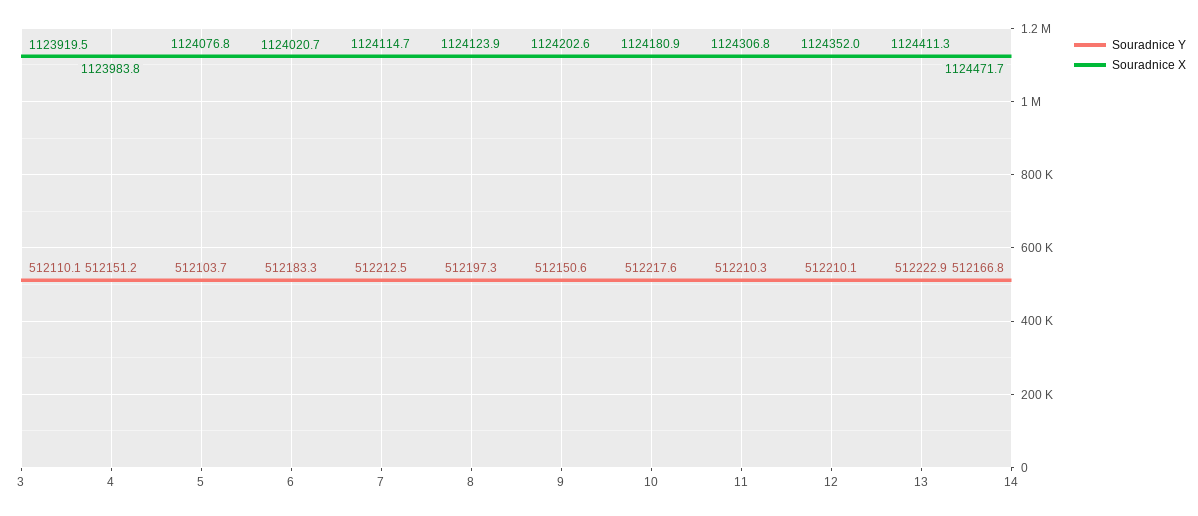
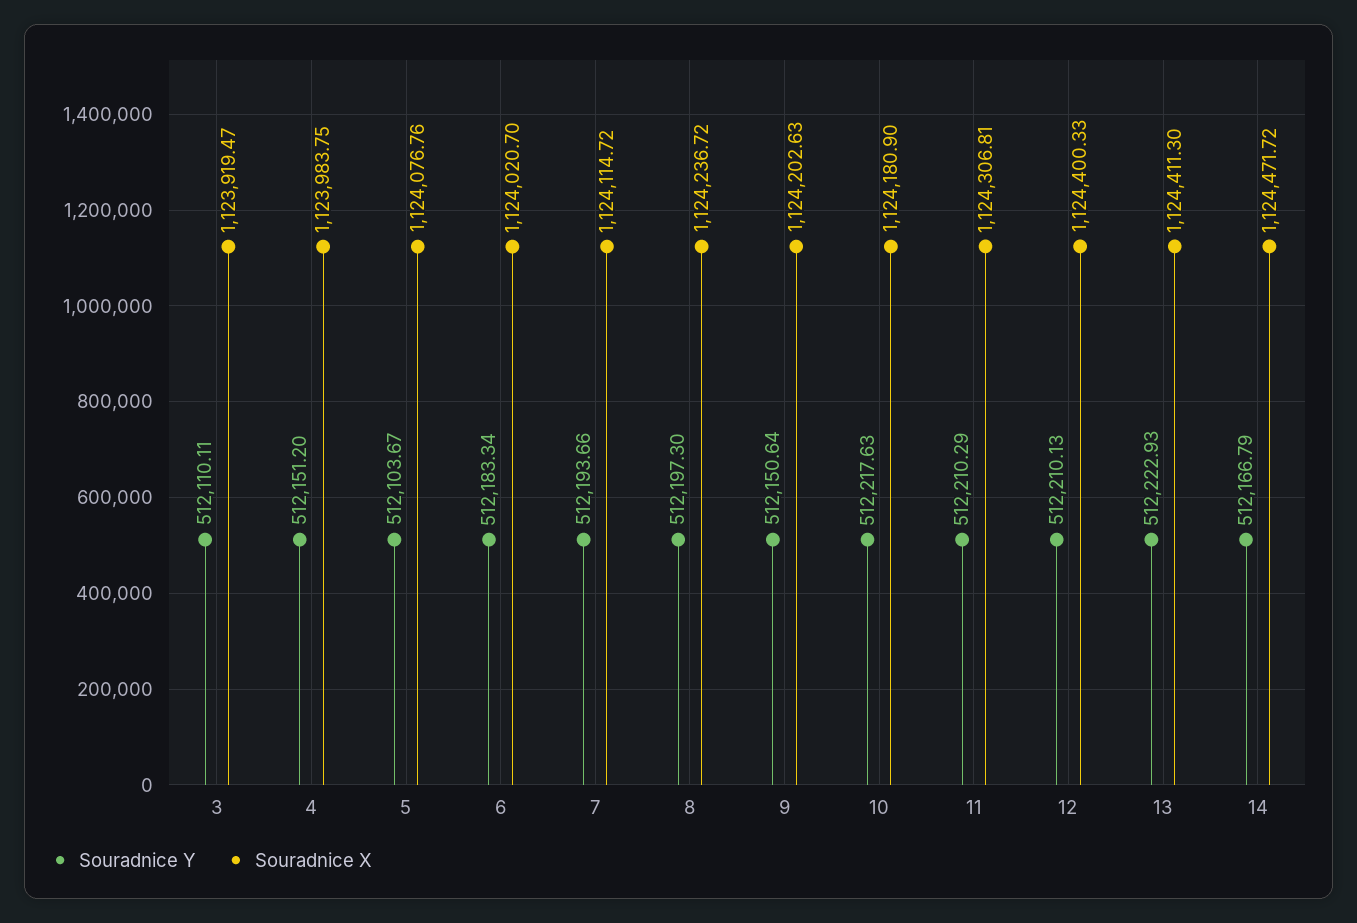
  {
    "Souradnice Y": {
      "3": 512110.11,
      "4": 512151.2,
      "5": 512103.67,
      "6": 512183.34,
-     "7": 512212.5,
+     "7": 512193.66,
      "8": 512197.3,
      "9": 512150.64,
      "10": 512217.63,
      "11": 512210.29,
      "12": 512210.13,
      "13": 512222.93,
      "14": 512166.79
    },
    "Souradnice X": {
      "3": 1123919.47,
      "4": 1123983.75,
      "5": 1124076.76,
      "6": 1124020.7,
      "7": 1124114.72,
-     "8": 1124123.9,
+     "8": 1124236.72,
      "9": 1124202.63,
      "10": 1124180.9,
      "11": 1124306.81,
-     "12": 1124352,
+     "12": 1124400.33,
      "13": 1124411.3,
      "14": 1124471.72
    }
  }

